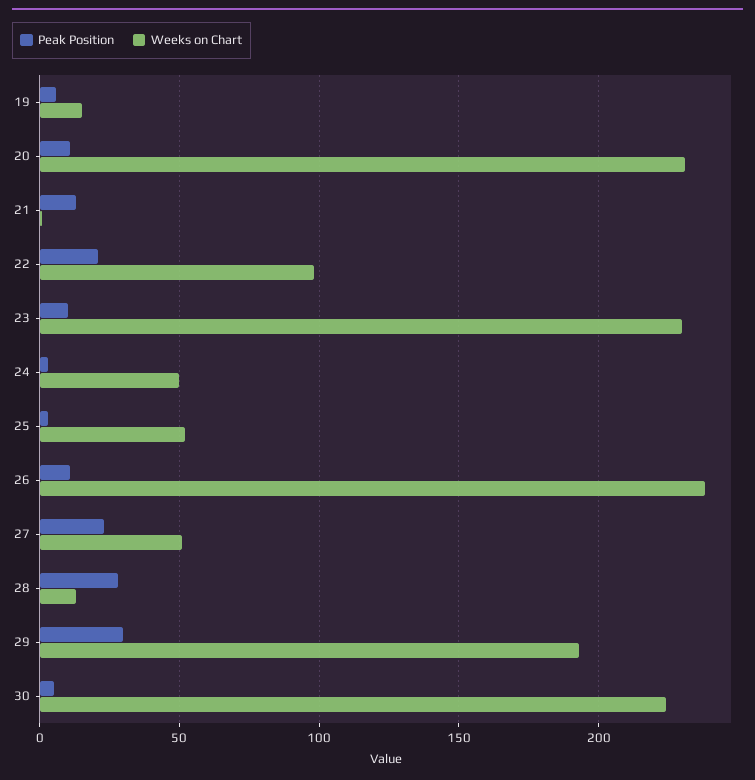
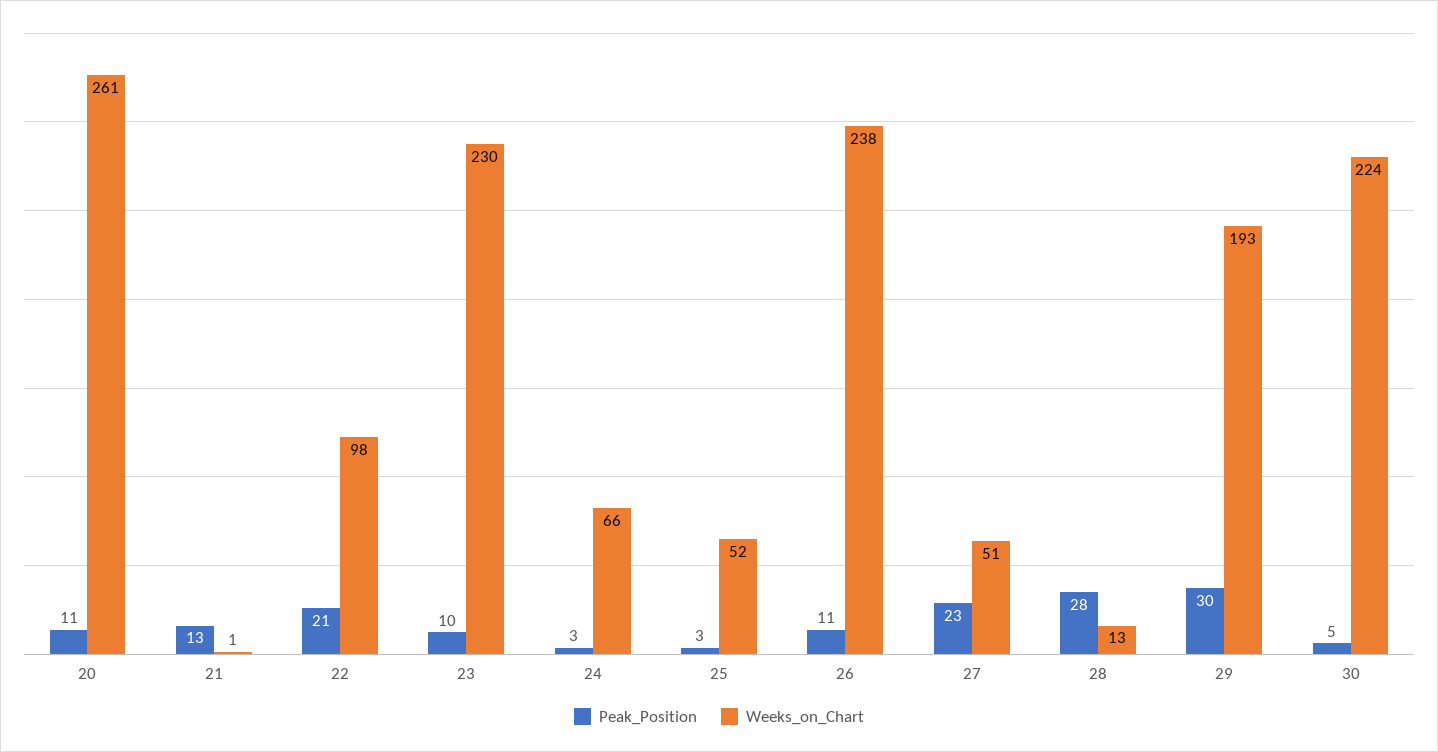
  {
    "Peak Position": {
-     "19": 5,
      "20": 11,
      "21": 13,
      "22": 21,
      "23": 10,
      "24": 3,
      "25": 3,
      "26": 11,
      "27": 23,
      "28": 28,
      "29": 30,
      "30": 5
    },
    "Weeks on Chart": {
-     "19": 15,
-     "20": 230,
+     "20": 261,
      "21": 1,
      "22": 98,
      "23": 230,
-     "24": 50,
+     "24": 66,
      "25": 52,
      "26": 238,
      "27": 51,
      "28": 13,
      "29": 193,
      "30": 224
    }
  }

